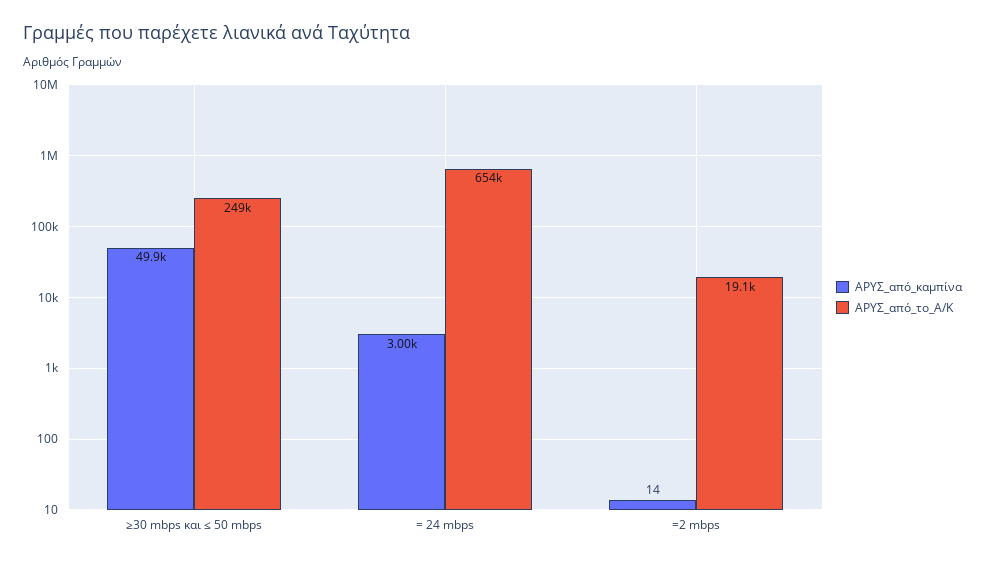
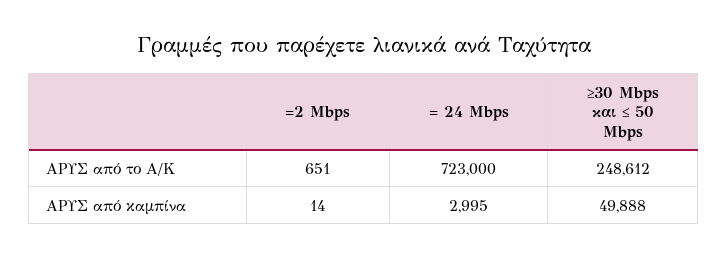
  {
    "ΑΡΥΣ_από_καμπίνα": {
      "≥30 mbps και ≤ 50 mbps": 49888,
      "= 24 mbps": 2995,
      "=2 mbps": 14
    },
    "ΑΡΥΣ_από_το_Α/Κ": {
      "≥30 mbps και ≤ 50 mbps": 248612,
-     "= 24 mbps": 654000,
+     "= 24 mbps": 723000,
-     "=2 mbps": 19100
+     "=2 mbps": 651
    }
  }

